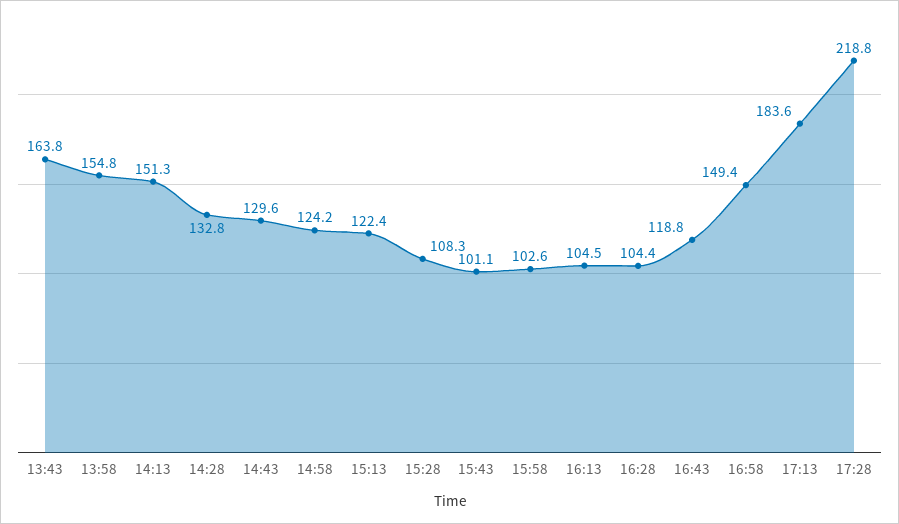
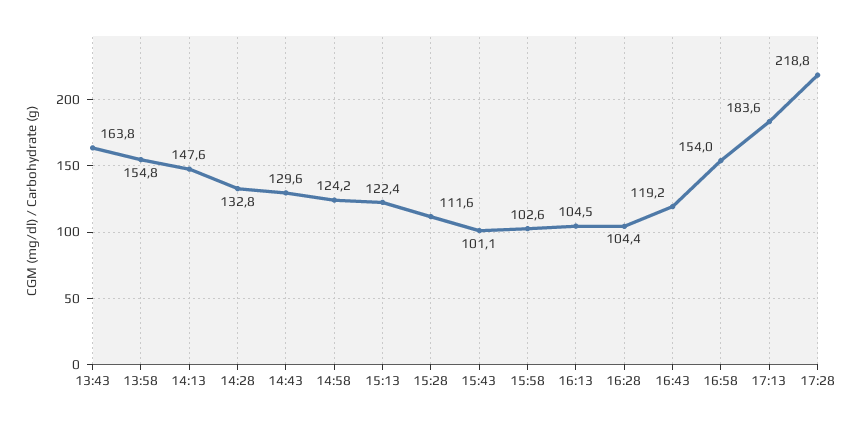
  {
    "13:43": 163.8,
    "13:58": 154.8,
-   "14:13": 151.3,
+   "14:13": 147.6,
    "14:28": 132.8,
    "14:43": 129.6,
    "14:58": 124.2,
    "15:13": 122.4,
-   "15:28": 108.3,
+   "15:28": 111.6,
    "15:43": 101.1,
    "15:58": 102.6,
    "16:13": 104.5,
    "16:28": 104.4,
-   "16:43": 118.8,
+   "16:43": 119.2,
-   "16:58": 149.4,
+   "16:58": 154,
    "17:13": 183.6,
    "17:28": 218.8
  }

